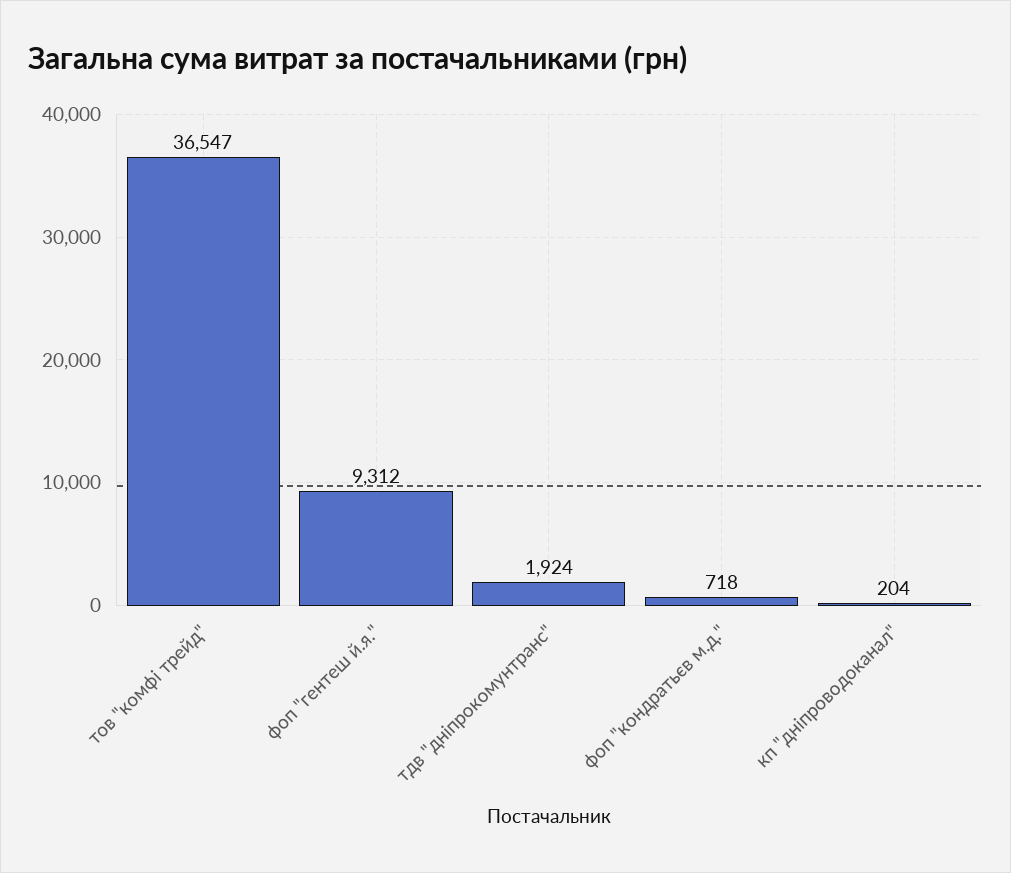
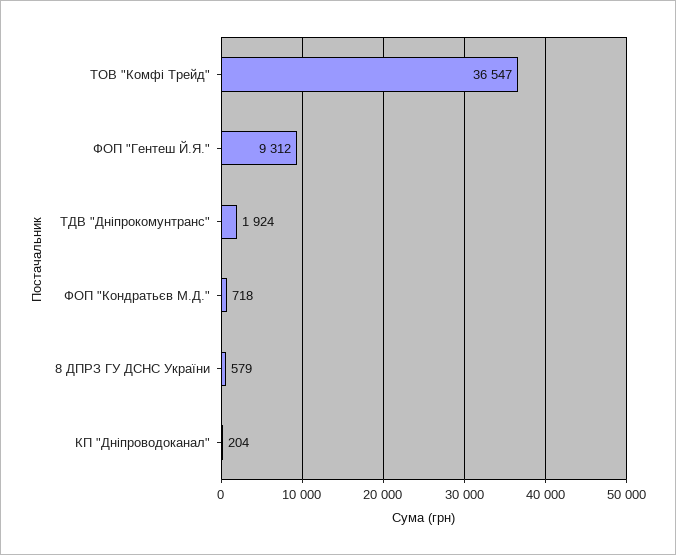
  {
    "тов \"комфі трейд\"": 36547,
    "фоп \"гентеш й.я.\"": 9312,
    "тдв \"дніпрокомунтранс\"": 1924,
    "фоп \"кондратьєв м.д.\"": 718,
-   "кп \"дніпроводоканал\"": 204
+   "кп \"дніпроводоканал\"": 204,
+   "8 ДПРЗ ГУ ДСНС України": 579
  }

